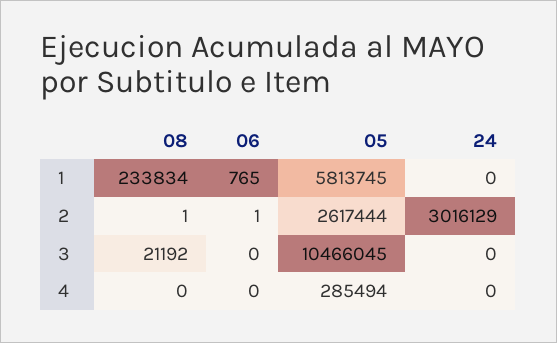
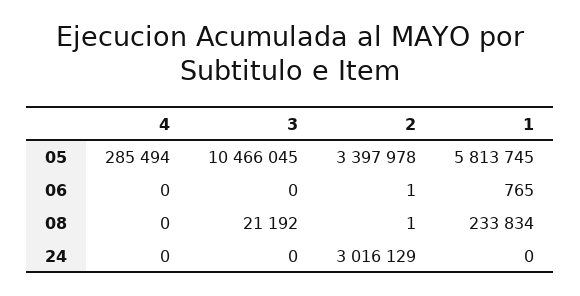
  {
    "08": {
      "1": 233834,
      "2": 1,
      "3": 21192,
      "4": 0
    },
    "06": {
      "1": 765,
      "2": 1,
      "3": 0,
      "4": 0
    },
    "05": {
      "1": 5813745,
-     "2": 2617444,
+     "2": 3397978,
      "3": 10466045,
      "4": 285494
    },
    "24": {
      "1": 0,
      "2": 3016129,
      "3": 0,
      "4": 0
    }
  }

